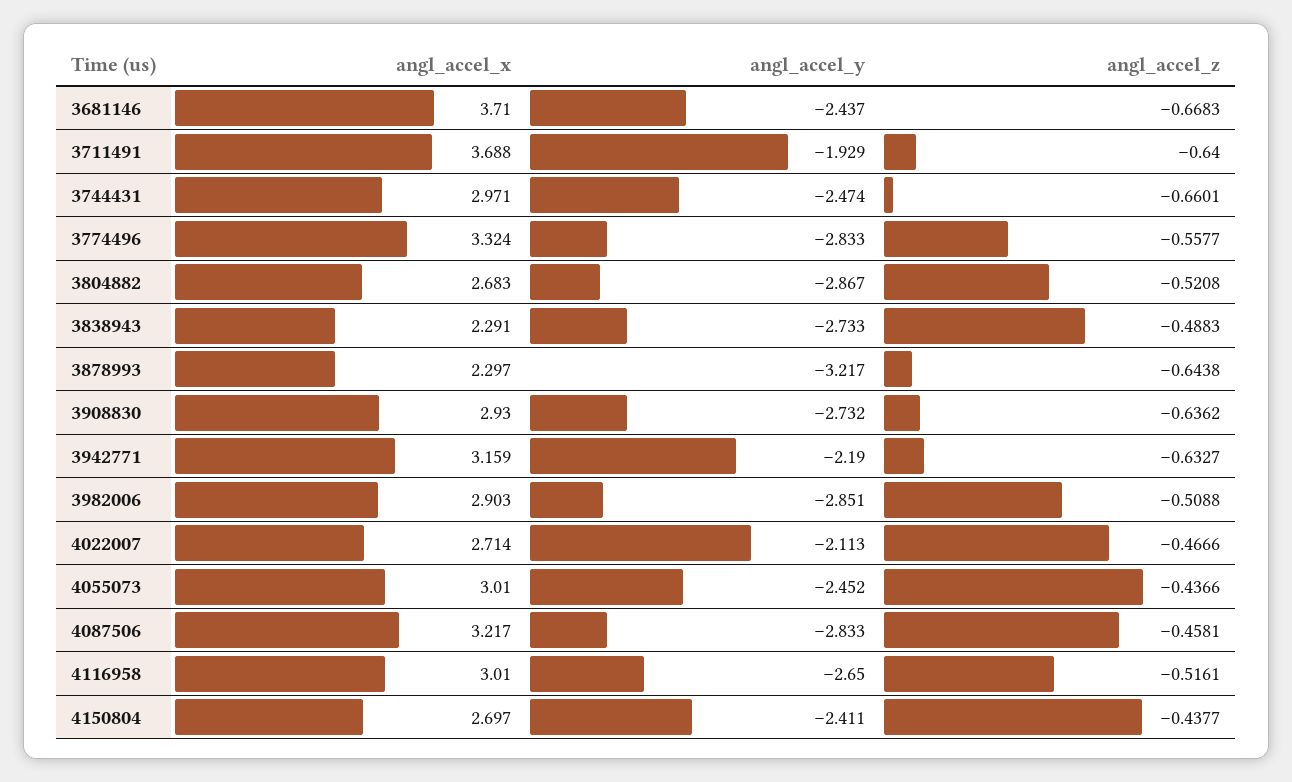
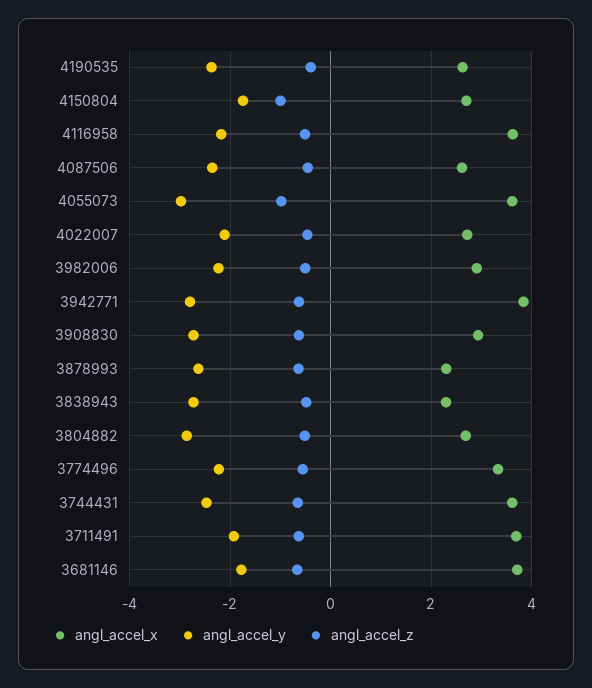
  {
    "angl_accel_x": {
      "3681146": 3.71,
      "3711491": 3.688,
-     "3744431": 2.971,
+     "3744431": 3.6,
      "3774496": 3.324,
      "3804882": 2.683,
      "3838943": 2.291,
      "3878993": 2.297,
      "3908830": 2.93,
-     "3942771": 3.159,
+     "3942771": 3.8,
      "3982006": 2.903,
      "4022007": 2.714,
-     "4055073": 3.01,
+     "4055073": 3.6,
-     "4087506": 3.217,
+     "4087506": 2.6,
-     "4116958": 3.01,
+     "4116958": 3.6,
-     "4150804": 2.697
+     "4150804": 2.697,
+     "4190535": 2.6
    },
    "angl_accel_y": {
-     "3681146": -2.437,
+     "3681146": -1.8,
      "3711491": -1.929,
      "3744431": -2.474,
-     "3774496": -2.833,
+     "3774496": -2.2,
      "3804882": -2.867,
      "3838943": -2.733,
-     "3878993": -3.217,
+     "3878993": -2.6,
      "3908830": -2.732,
-     "3942771": -2.19,
+     "3942771": -2.8,
-     "3982006": -2.851,
+     "3982006": -2.2,
      "4022007": -2.113,
-     "4055073": -2.452,
+     "4055073": -3,
-     "4087506": -2.833,
+     "4087506": -2.4,
-     "4116958": -2.65,
+     "4116958": -2.2,
-     "4150804": -2.411
+     "4150804": -1.8,
+     "4190535": -2.4
    },
    "angl_accel_z": {
      "3681146": -0.6683,
      "3711491": -0.64,
      "3744431": -0.6601,
      "3774496": -0.5577,
      "3804882": -0.5208,
      "3838943": -0.4883,
      "3878993": -0.6438,
      "3908830": -0.6362,
      "3942771": -0.6327,
      "3982006": -0.5088,
      "4022007": -0.4666,
-     "4055073": -0.4366,
+     "4055073": -1,
      "4087506": -0.4581,
      "4116958": -0.5161,
-     "4150804": -0.4377
+     "4150804": -1,
+     "4190535": -0.4
    }
  }

